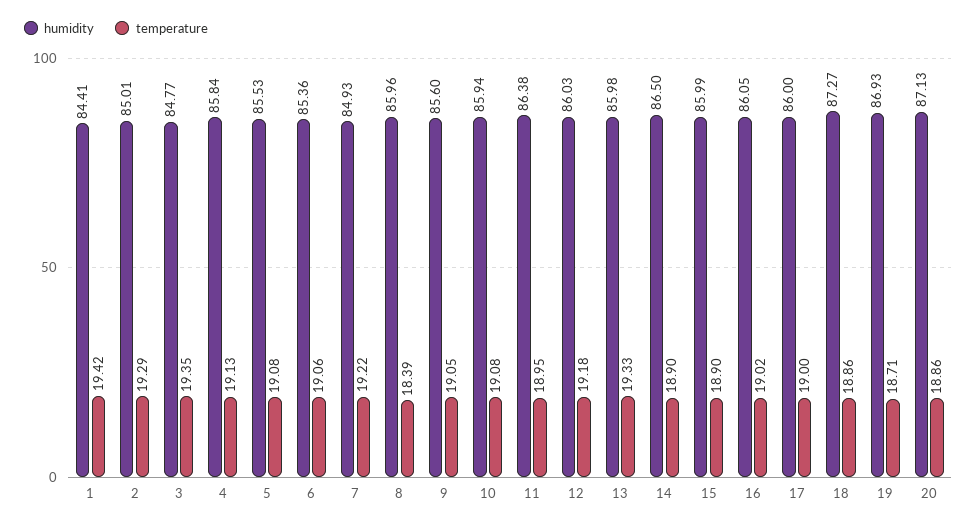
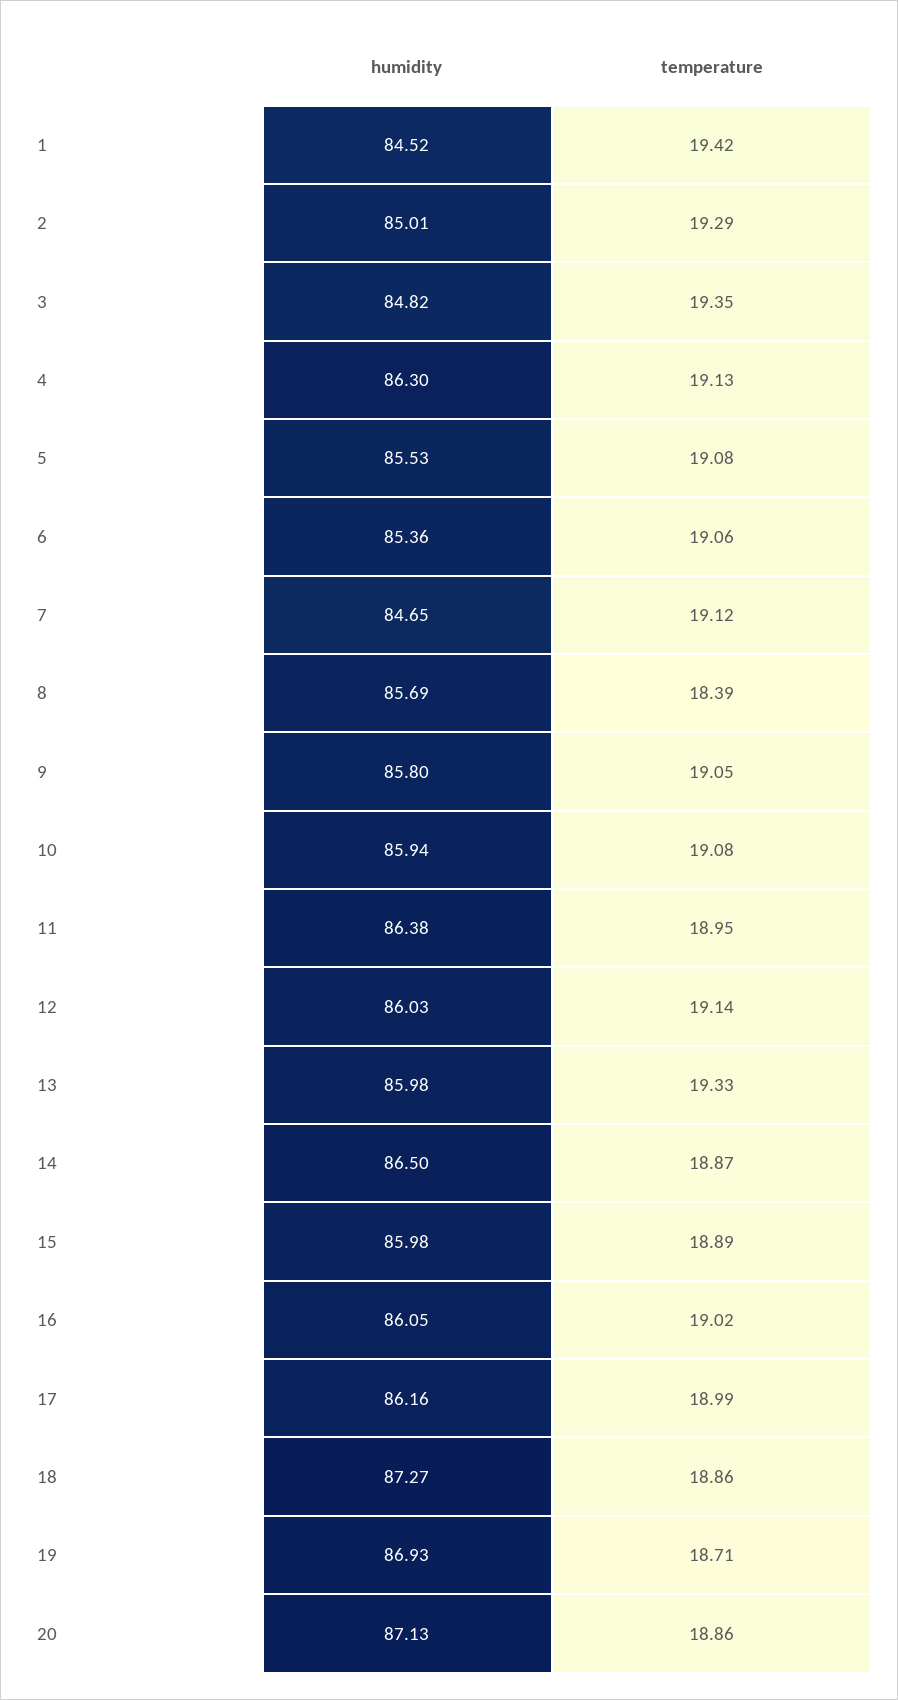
  {
    "humidity": {
-     "1": 84.41,
+     "1": 84.52,
      "2": 85.01,
-     "3": 84.77,
+     "3": 84.82,
-     "4": 85.84,
+     "4": 86.3,
      "5": 85.53,
      "6": 85.36,
-     "7": 84.93,
+     "7": 84.65,
-     "8": 85.96,
+     "8": 85.69,
-     "9": 85.6,
+     "9": 85.8,
      "10": 85.94,
      "11": 86.38,
      "12": 86.03,
      "13": 85.98,
      "14": 86.5,
-     "15": 85.99,
+     "15": 85.98,
      "16": 86.05,
-     "17": 86,
+     "17": 86.16,
      "18": 87.27,
      "19": 86.93,
      "20": 87.13
    },
    "temperature": {
      "1": 19.42,
      "2": 19.29,
      "3": 19.35,
      "4": 19.13,
      "5": 19.08,
      "6": 19.06,
-     "7": 19.22,
+     "7": 19.12,
      "8": 18.39,
      "9": 19.05,
      "10": 19.08,
      "11": 18.95,
-     "12": 19.18,
+     "12": 19.14,
      "13": 19.33,
-     "14": 18.9,
+     "14": 18.87,
-     "15": 18.9,
+     "15": 18.89,
      "16": 19.02,
-     "17": 19,
+     "17": 18.99,
      "18": 18.86,
      "19": 18.71,
      "20": 18.86
    }
  }

